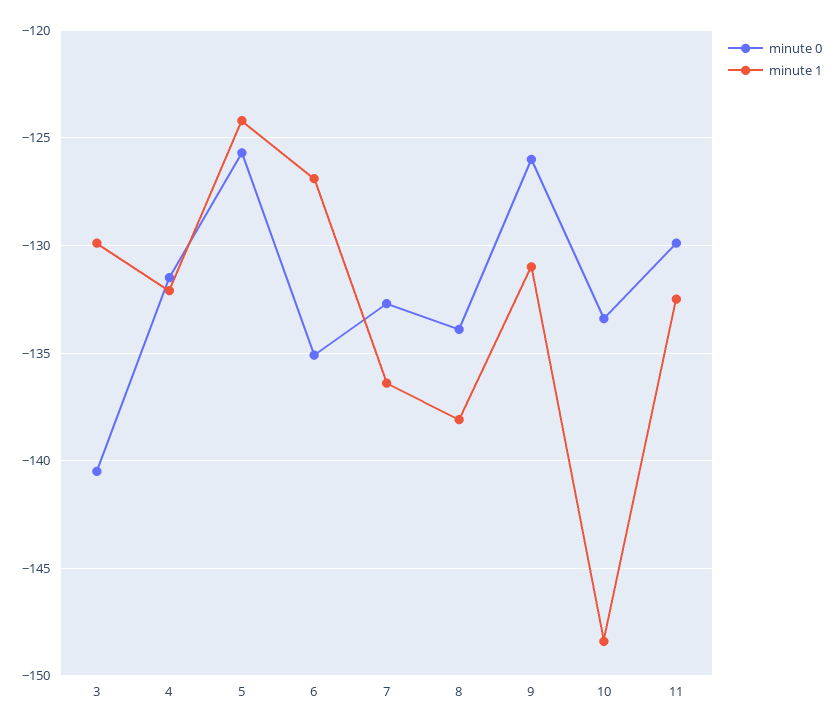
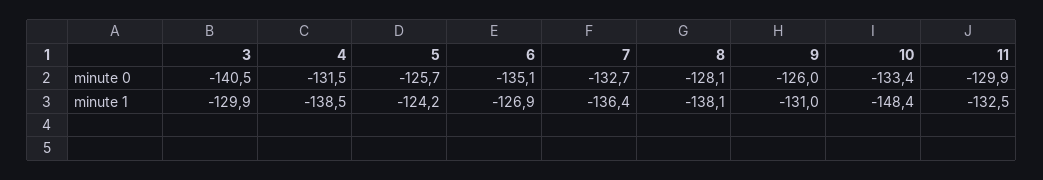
  {
    "minute 0": {
      "3": -140.5,
      "4": -131.5,
      "5": -125.7,
      "6": -135.1,
      "7": -132.7,
-     "8": -134,
+     "8": -128.1,
      "9": -126,
      "10": -133.4,
      "11": -129.9
    },
    "minute 1": {
      "3": -129.9,
-     "4": -132,
+     "4": -138.5,
      "5": -124.2,
      "6": -126.9,
      "7": -136.4,
      "8": -138.1,
      "9": -131,
      "10": -148.4,
      "11": -132.5
    }
  }

